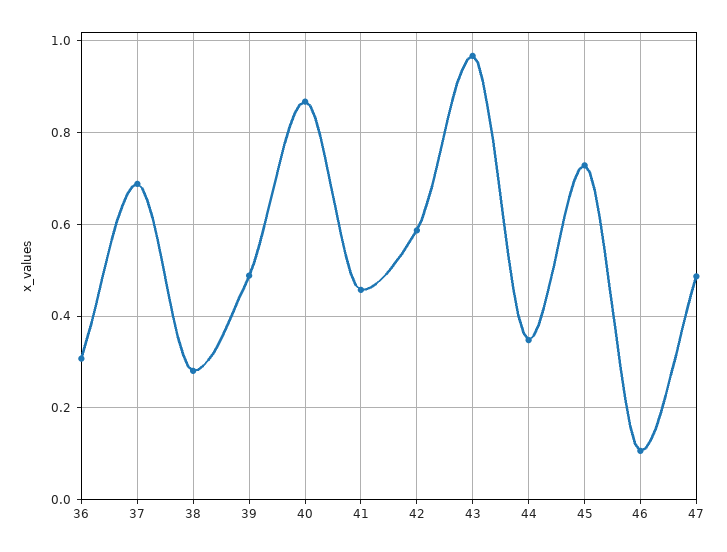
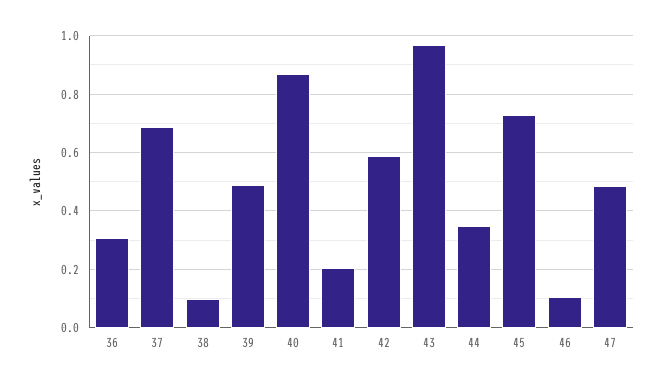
  {
    "36": 0.3,
    "37": 0.68,
-   "38": 0.28,
+   "38": 0.1,
    "39": 0.48,
    "40": 0.86,
-   "41": 0.46,
+   "41": 0.2,
    "42": 0.58,
    "43": 0.96,
    "44": 0.34,
    "45": 0.72,
    "46": 0.1,
    "47": 0.48
  }

